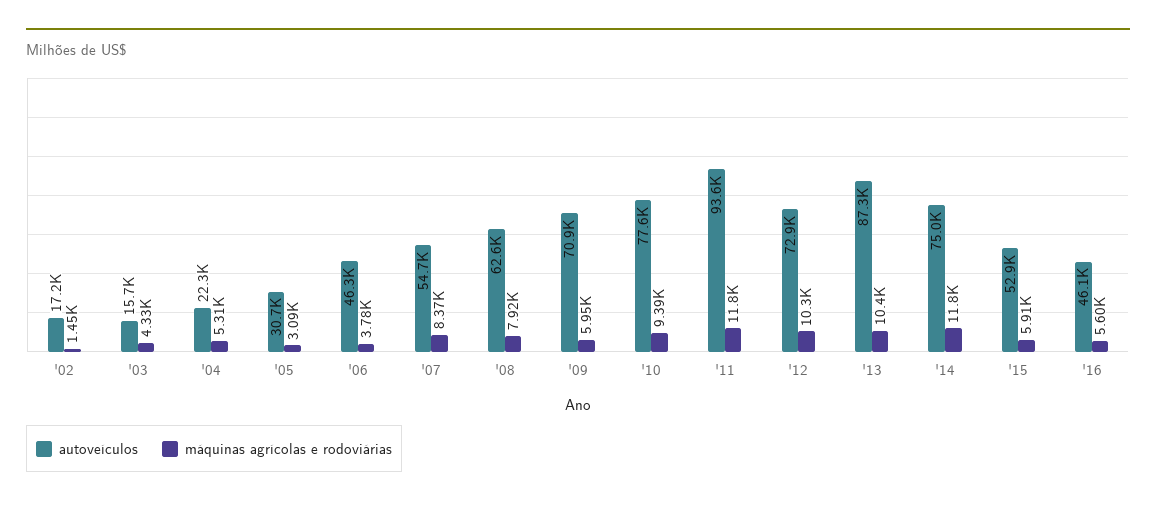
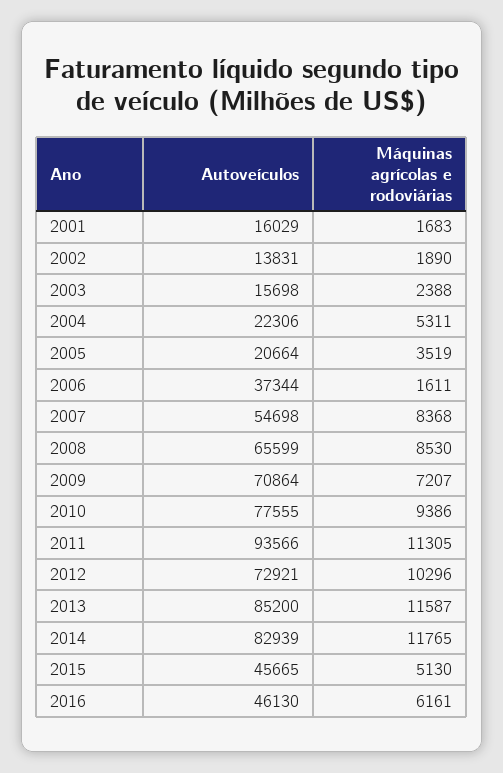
  {
    "autoveículos": {
-     "'02": 17200,
+     "'02": 13831,
      "'03": 15698,
      "'04": 22306,
-     "'05": 30700,
+     "'05": 20664,
-     "'06": 46300,
+     "'06": 37344,
      "'07": 54698,
-     "'08": 62600,
+     "'08": 65599,
      "'09": 70864,
      "'10": 77555,
      "'11": 93566,
      "'12": 72921,
-     "'13": 87300,
+     "'13": 85200,
-     "'14": 75000,
+     "'14": 82939,
-     "'15": 52900,
+     "'15": 45665,
-     "'16": 46130
+     "'16": 46130,
+     "2001": 16029
    },
    "máquinas agrícolas e rodoviárias": {
-     "'02": 1450,
+     "'02": 1890,
-     "'03": 4330,
+     "'03": 2388,
      "'04": 5311,
-     "'05": 3090,
+     "'05": 3519,
-     "'06": 3780,
+     "'06": 1611,
      "'07": 8368,
-     "'08": 7920,
+     "'08": 8530,
-     "'09": 5950,
+     "'09": 7207,
      "'10": 9386,
-     "'11": 11800,
+     "'11": 11305,
      "'12": 10296,
-     "'13": 10400,
+     "'13": 11587,
      "'14": 11765,
-     "'15": 5910,
+     "'15": 5130,
-     "'16": 5600
+     "'16": 6161,
+     "2001": 1683
    }
  }

